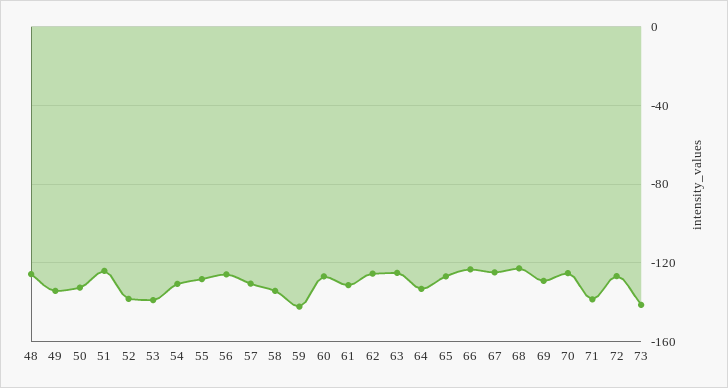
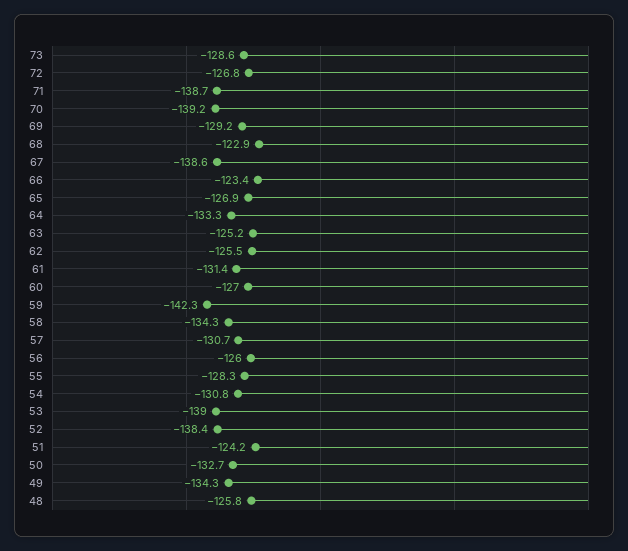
  {
    "48": -125.8,
    "49": -134.3,
    "50": -132.7,
    "51": -124.2,
    "52": -138.4,
    "53": -139,
    "54": -130.8,
    "55": -128.3,
    "56": -126,
    "57": -130.7,
    "58": -134.3,
    "59": -142.3,
    "60": -127,
    "61": -131.4,
    "62": -125.5,
    "63": -125.2,
    "64": -133.3,
    "65": -126.9,
    "66": -123.4,
-   "67": -125,
+   "67": -138.6,
    "68": -122.9,
    "69": -129.2,
-   "70": -125,
+   "70": -139.2,
    "71": -138.7,
    "72": -126.8,
-   "73": -140
+   "73": -128.6
  }

